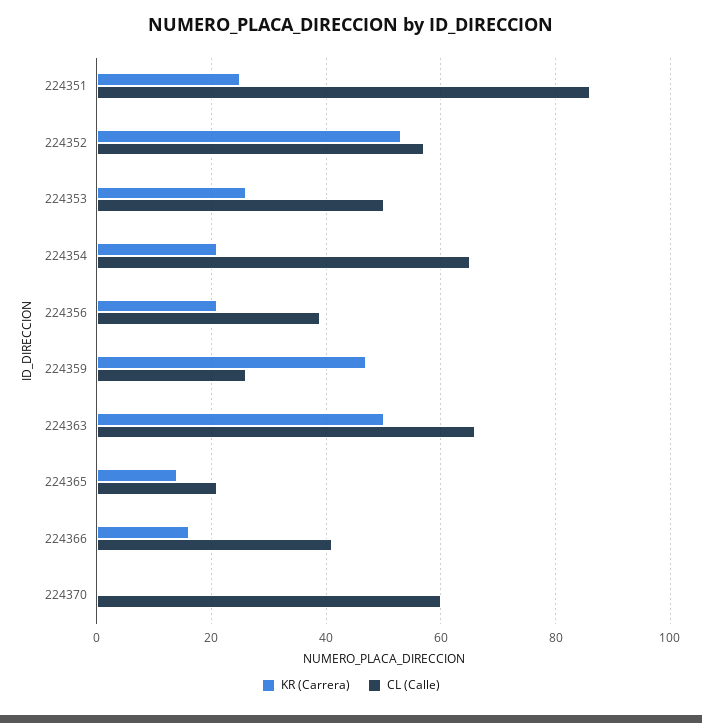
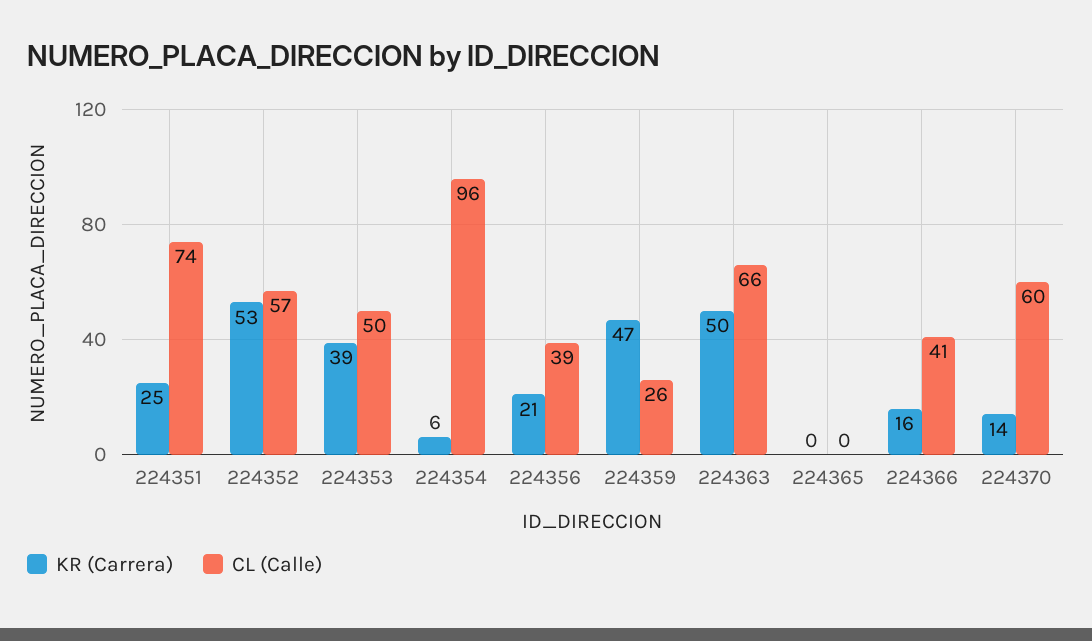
  {
    "KR (Carrera)": {
      "224351": 25,
      "224352": 53,
-     "224353": 25,
+     "224353": 39,
-     "224354": 20,
+     "224354": 6,
      "224356": 21,
      "224359": 47,
      "224363": 50,
-     "224365": 15,
+     "224365": 0,
      "224366": 16,
-     "224370": 0
+     "224370": 14
    },
    "CL (Calle)": {
-     "224351": 85,
+     "224351": 74,
      "224352": 57,
      "224353": 50,
-     "224354": 65,
+     "224354": 96,
      "224356": 39,
      "224359": 26,
      "224363": 66,
-     "224365": 20,
+     "224365": 0,
      "224366": 41,
      "224370": 60
    }
  }

